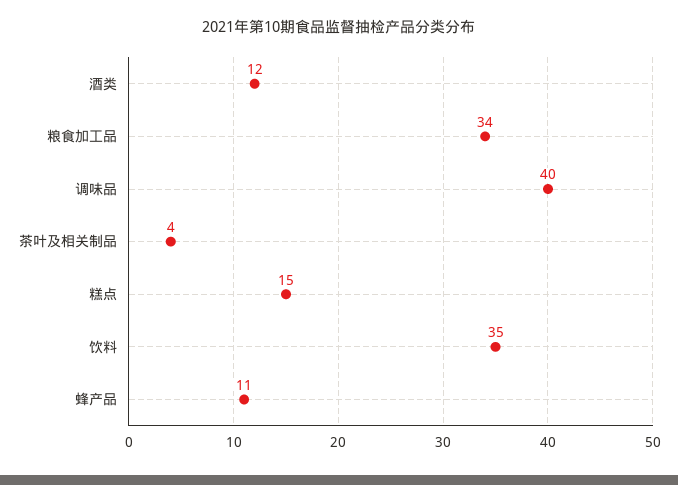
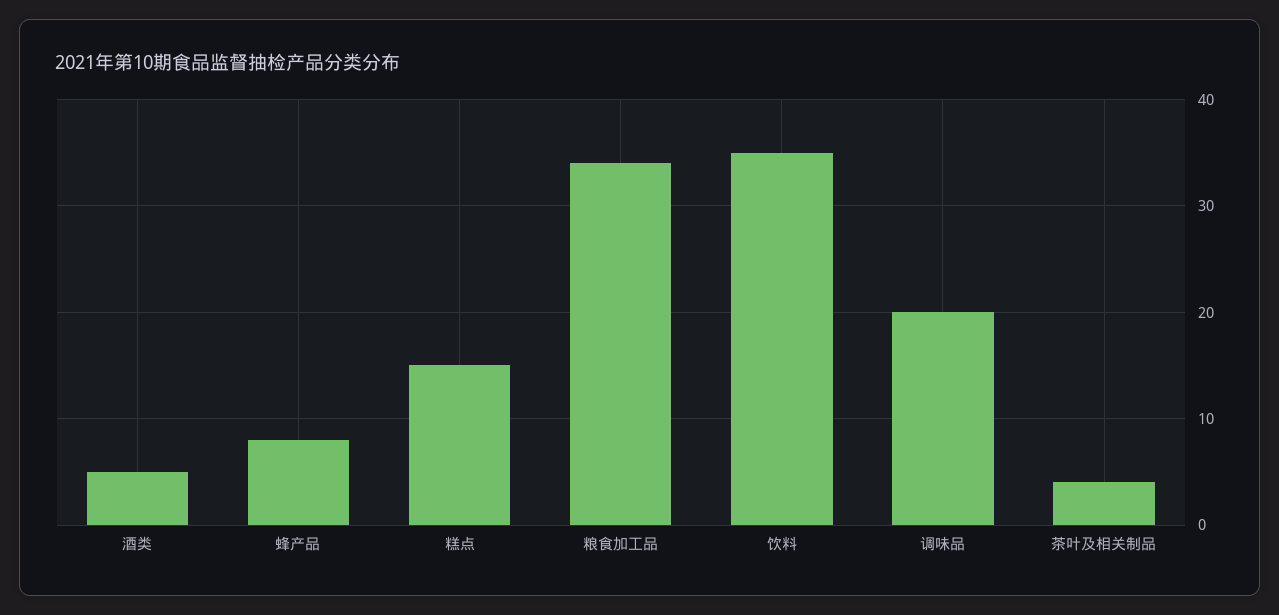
  {
-   "酒类": 12,
+   "酒类": 5,
    "粮食加工品": 34,
-   "调味品": 40,
+   "调味品": 20,
    "茶叶及相关制品": 4,
    "糕点": 15,
    "饮料": 35,
-   "蜂产品": 11
+   "蜂产品": 8
  }

